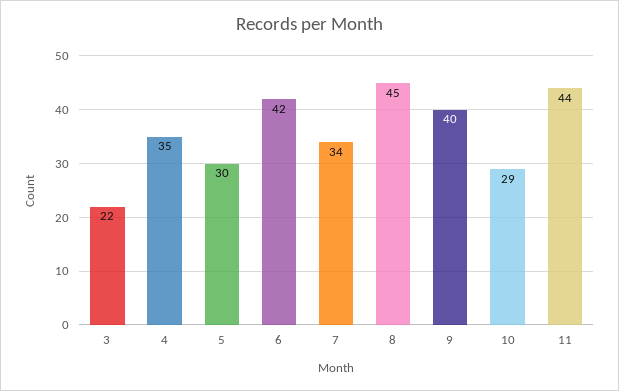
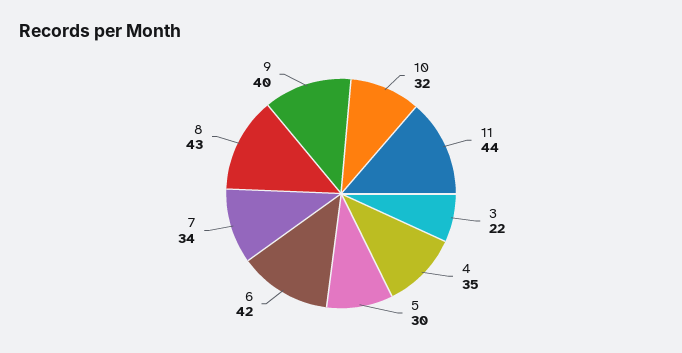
  {
    "3": 22,
    "4": 35,
    "5": 30,
    "6": 42,
    "7": 34,
-   "8": 45,
+   "8": 43,
    "9": 40,
-   "10": 29,
+   "10": 32,
    "11": 44
  }

